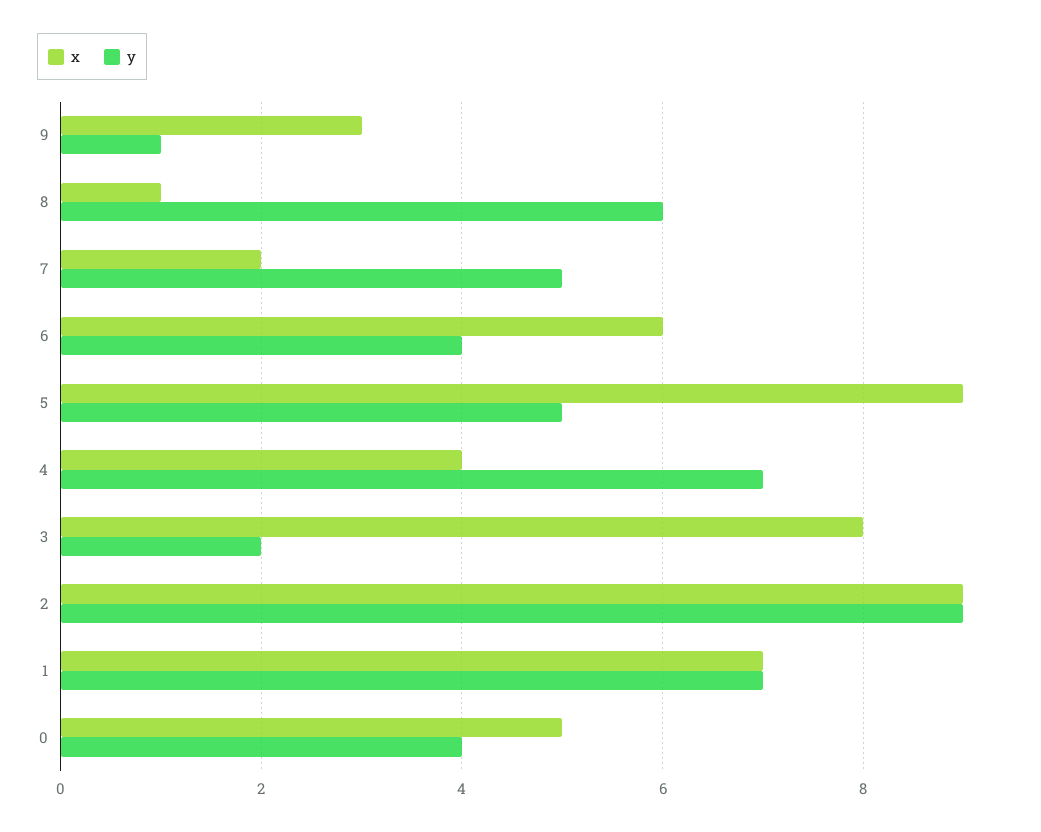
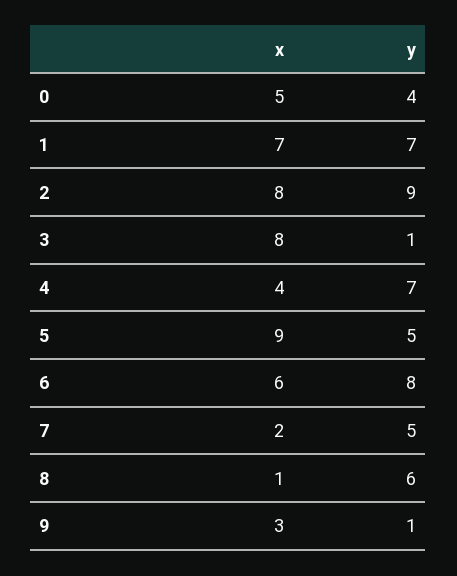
  {
    "x": {
      "9": 3,
      "8": 1,
      "7": 2,
      "6": 6,
      "5": 9,
      "4": 4,
      "3": 8,
-     "2": 9,
+     "2": 8,
      "1": 7,
      "0": 5
    },
    "y": {
      "9": 1,
      "8": 6,
      "7": 5,
-     "6": 4,
+     "6": 8,
      "5": 5,
      "4": 7,
-     "3": 2,
+     "3": 1,
      "2": 9,
      "1": 7,
      "0": 4
    }
  }

